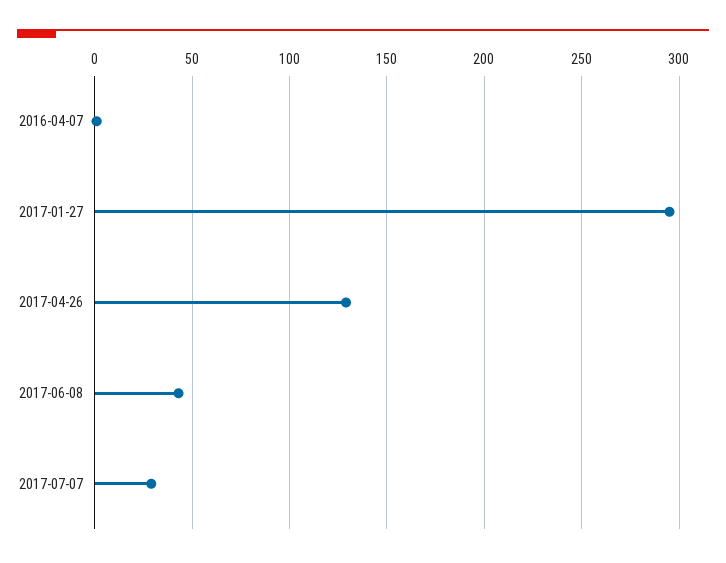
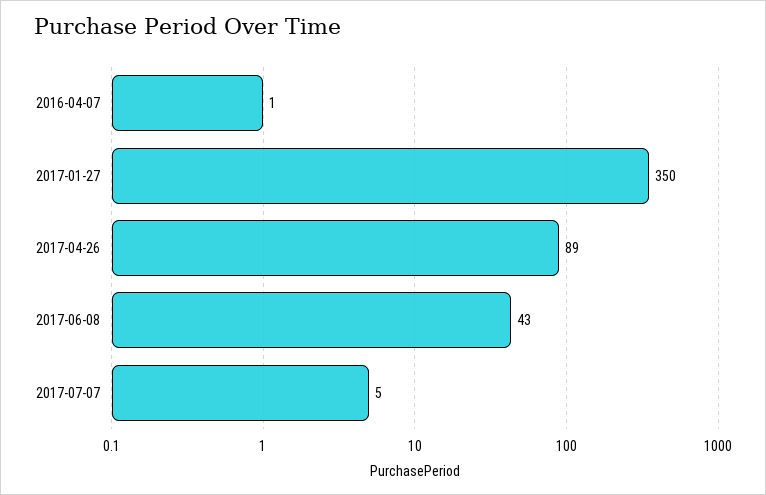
  {
    "2016-04-07": 1,
-   "2017-01-27": 295,
+   "2017-01-27": 350,
-   "2017-04-26": 130,
+   "2017-04-26": 89,
    "2017-06-08": 43,
-   "2017-07-07": 30
+   "2017-07-07": 5
  }

